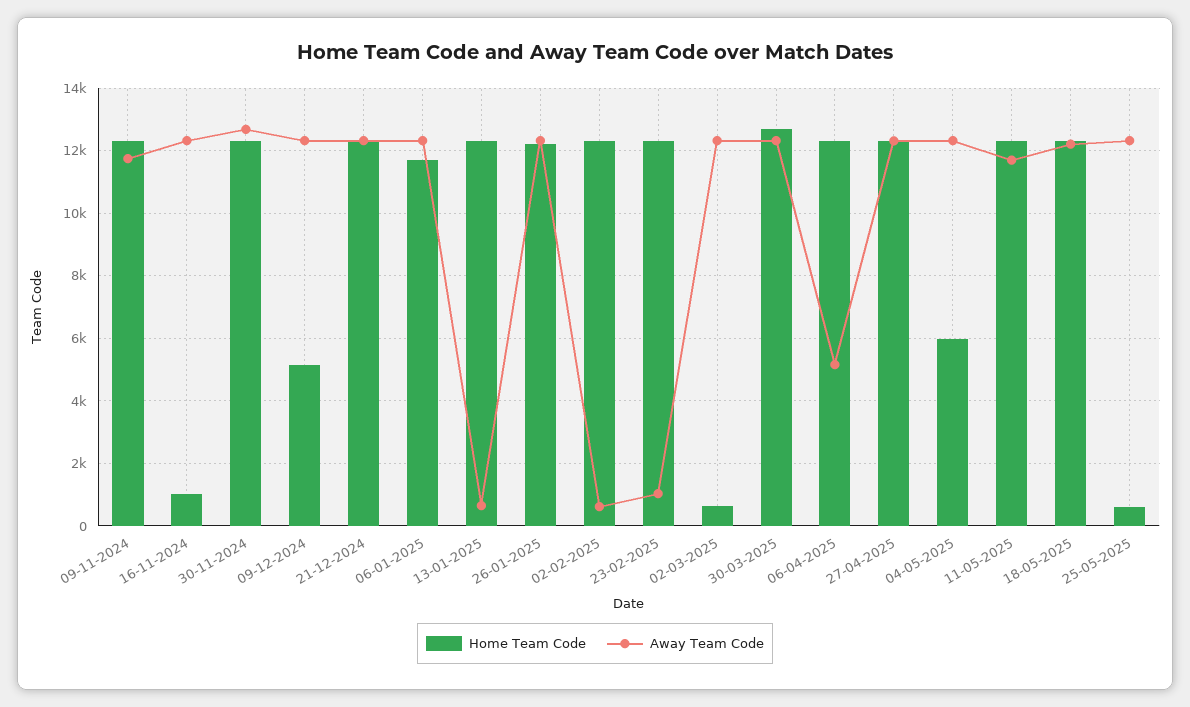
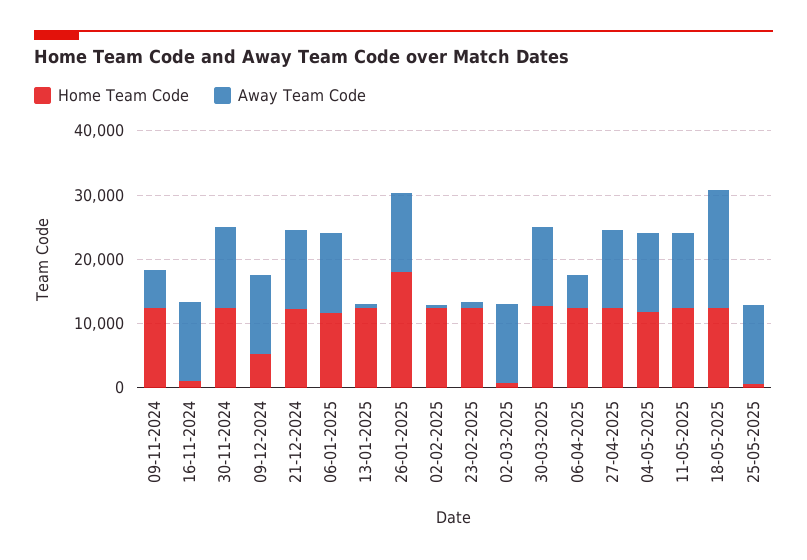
  {
    "Home Team Code": {
      "09-11-2024": 12400,
      "16-11-2024": 1000,
      "30-11-2024": 12400,
      "09-12-2024": 5200,
      "21-12-2024": 12400,
      "06-01-2025": 11600,
      "13-01-2025": 12400,
-     "26-01-2025": 12200,
+     "26-01-2025": 18000,
      "02-02-2025": 12400,
      "23-02-2025": 12400,
      "02-03-2025": 600,
      "30-03-2025": 12600,
      "06-04-2025": 12400,
      "27-04-2025": 12400,
-     "04-05-2025": 6000,
+     "04-05-2025": 12000,
      "11-05-2025": 12400,
      "18-05-2025": 12400,
      "25-05-2025": 600
    },
    "Away Team Code": {
-     "09-11-2024": 11800,
+     "09-11-2024": 6000,
      "16-11-2024": 12400,
      "30-11-2024": 12600,
      "09-12-2024": 12400,
      "21-12-2024": 12400,
      "06-01-2025": 12400,
      "13-01-2025": 600,
      "26-01-2025": 12400,
      "02-02-2025": 600,
      "23-02-2025": 1000,
      "02-03-2025": 12400,
      "30-03-2025": 12400,
      "06-04-2025": 5200,
      "27-04-2025": 12400,
      "04-05-2025": 12400,
      "11-05-2025": 11600,
-     "18-05-2025": 12200,
+     "18-05-2025": 18000,
      "25-05-2025": 12400
    }
  }

